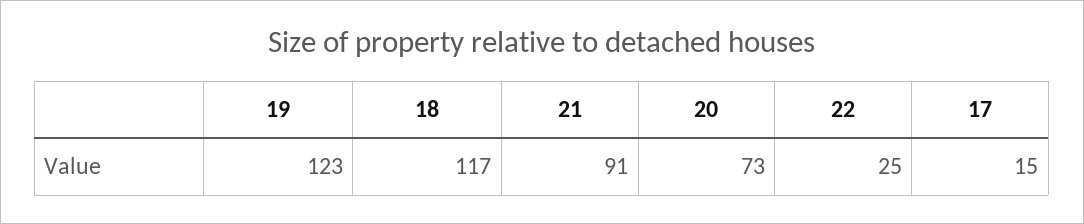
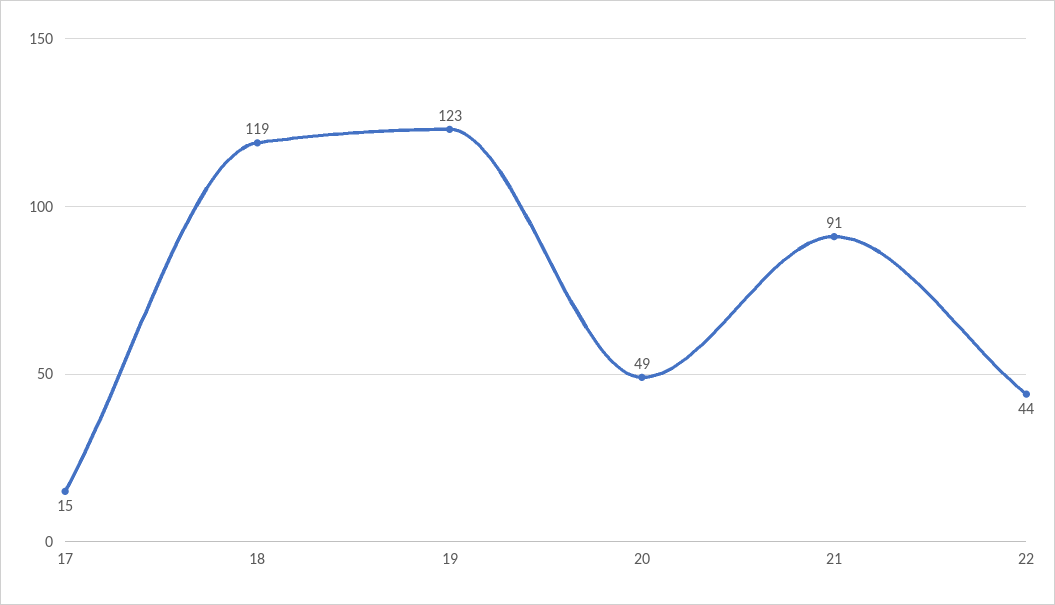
  {
    "19": 123,
-   "18": 117,
+   "18": 119,
    "21": 91,
-   "20": 73,
+   "20": 49,
-   "22": 25,
+   "22": 44,
    "17": 15
  }

